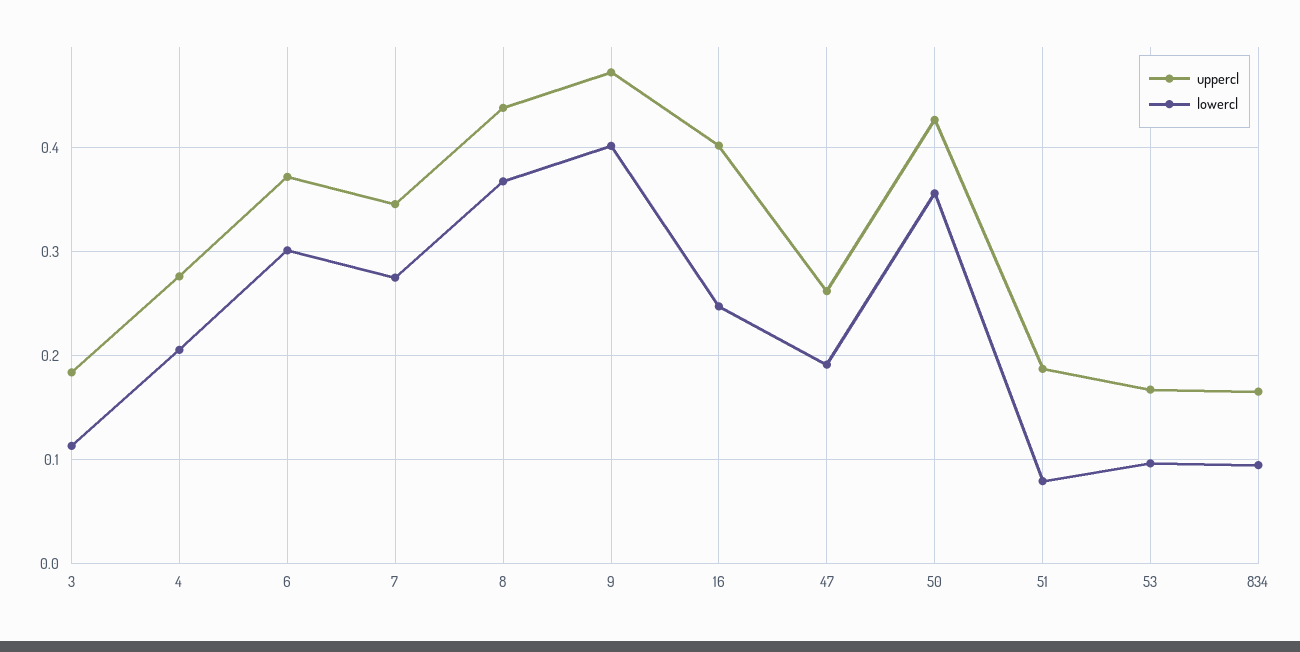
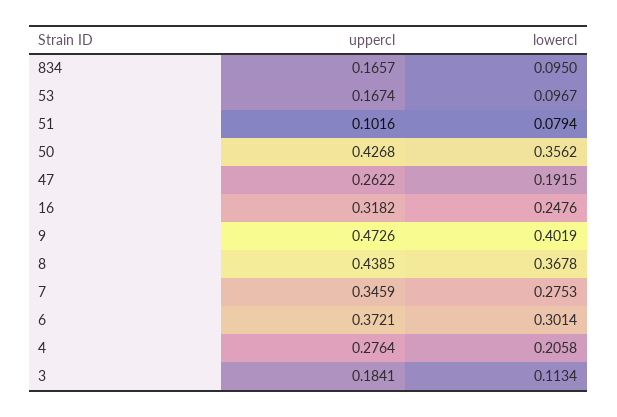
  {
    "uppercl": {
      "3": 0.1841,
      "4": 0.2764,
      "6": 0.3721,
      "7": 0.3459,
      "8": 0.4385,
      "9": 0.4726,
-     "16": 0.4,
+     "16": 0.3182,
      "47": 0.2622,
      "50": 0.4268,
-     "51": 0.19,
+     "51": 0.1016,
      "53": 0.1674,
      "834": 0.1657
    },
    "lowercl": {
      "3": 0.1134,
      "4": 0.2058,
      "6": 0.3014,
      "7": 0.2753,
      "8": 0.3678,
      "9": 0.4019,
      "16": 0.2476,
      "47": 0.1915,
      "50": 0.3562,
      "51": 0.0794,
      "53": 0.0967,
      "834": 0.095
    }
  }

